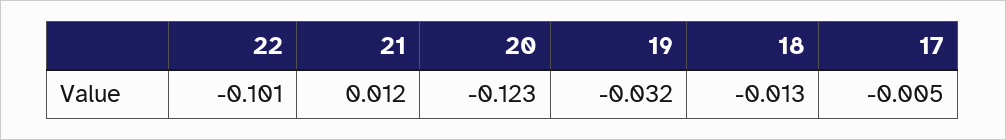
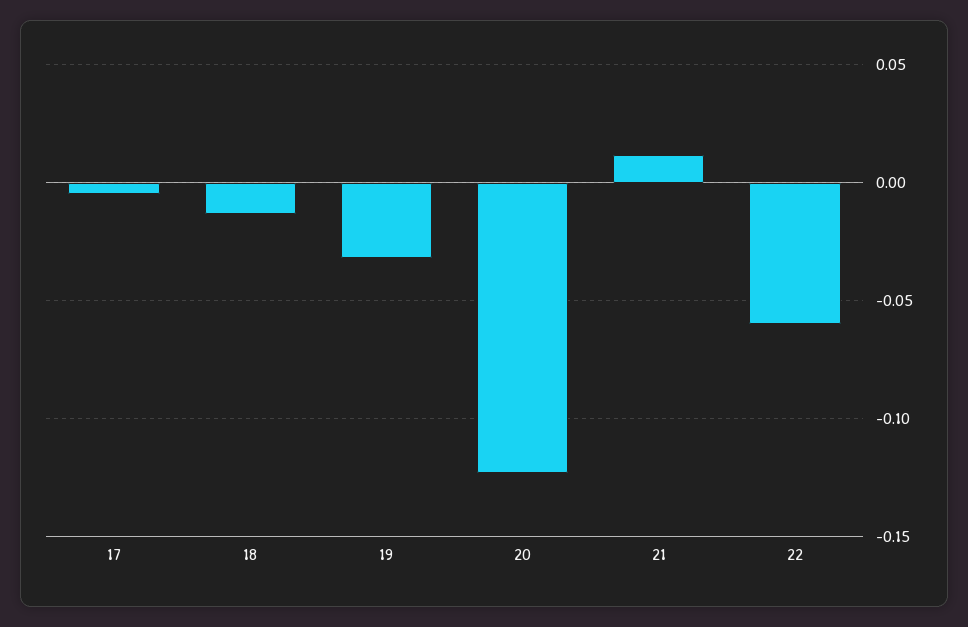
  {
-   "22": -0.101,
+   "22": -0.06,
    "21": 0.012,
    "20": -0.123,
    "19": -0.032,
    "18": -0.013,
    "17": -0.005
  }

